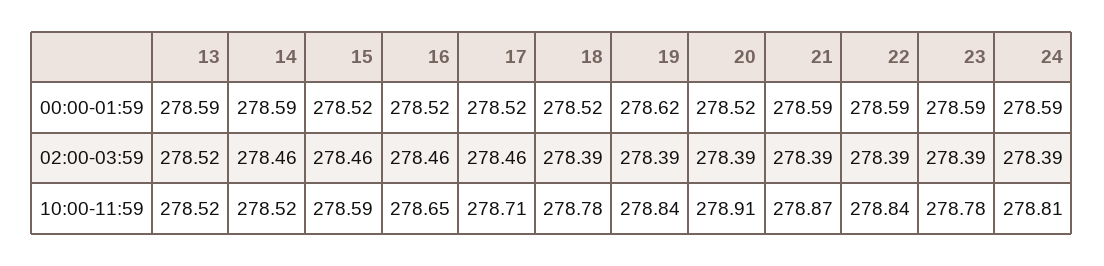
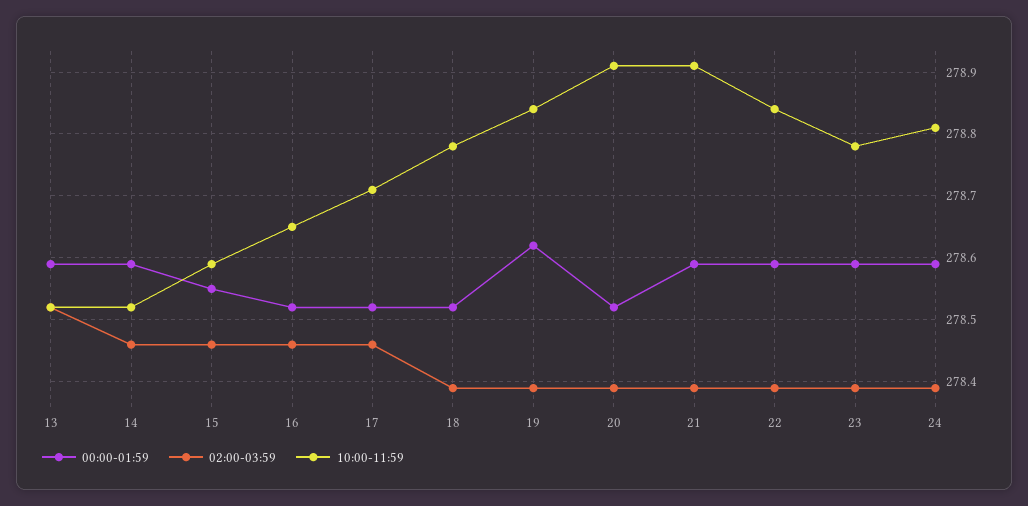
  {
    "00:00-01:59": {
      "13": 278.59,
      "14": 278.59,
-     "15": 278.52,
+     "15": 278.55,
      "16": 278.52,
      "17": 278.52,
      "18": 278.52,
      "19": 278.62,
      "20": 278.52,
      "21": 278.59,
      "22": 278.59,
      "23": 278.59,
      "24": 278.59
    },
    "02:00-03:59": {
      "13": 278.52,
      "14": 278.46,
      "15": 278.46,
      "16": 278.46,
      "17": 278.46,
      "18": 278.39,
      "19": 278.39,
      "20": 278.39,
      "21": 278.39,
      "22": 278.39,
      "23": 278.39,
      "24": 278.39
    },
    "10:00-11:59": {
      "13": 278.52,
      "14": 278.52,
      "15": 278.59,
      "16": 278.65,
      "17": 278.71,
      "18": 278.78,
      "19": 278.84,
      "20": 278.91,
-     "21": 278.87,
+     "21": 278.91,
      "22": 278.84,
      "23": 278.78,
      "24": 278.81
    }
  }

